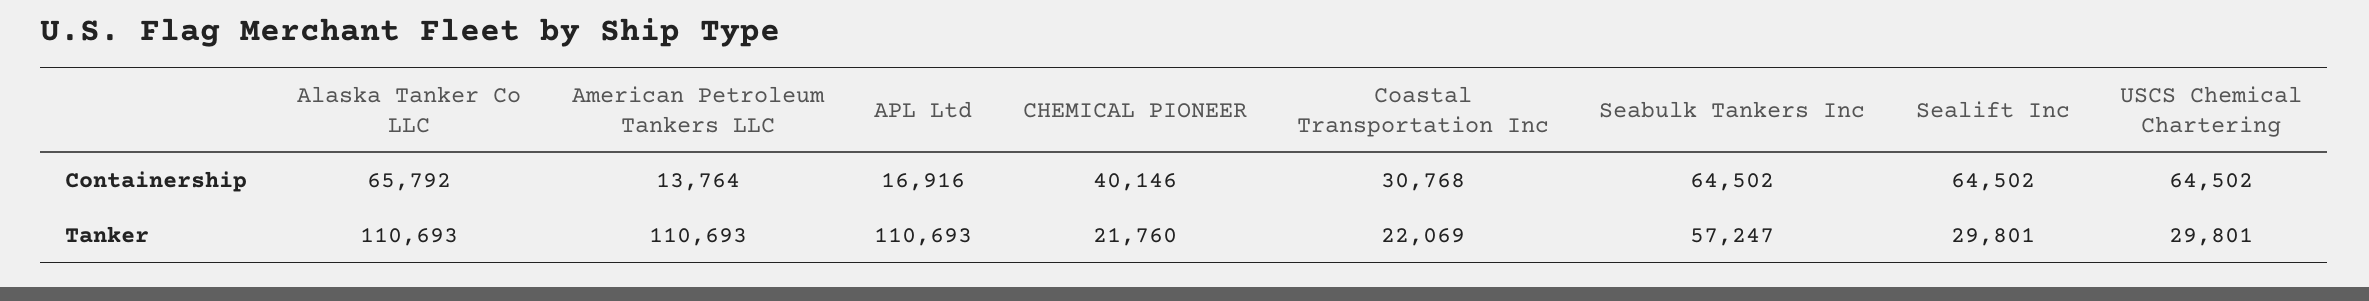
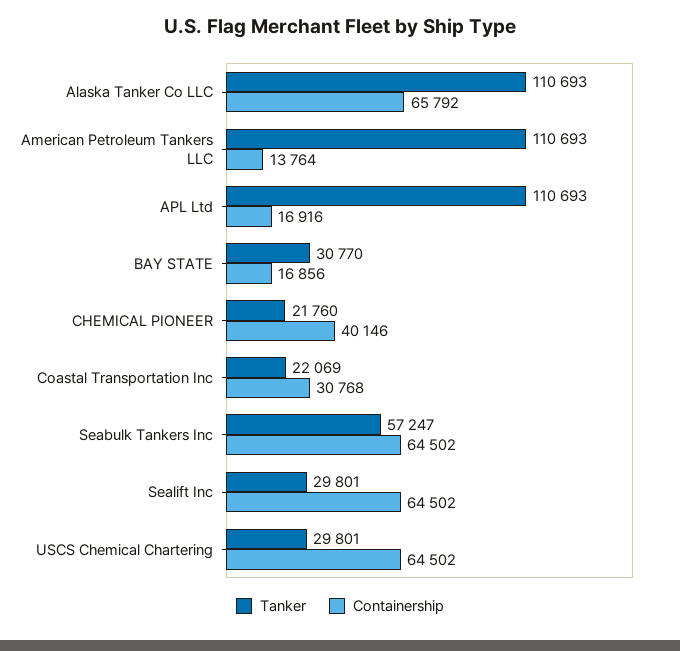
  {
    "Containership": {
      "Alaska Tanker Co LLC": 65792,
      "American Petroleum Tankers LLC": 13764,
      "APL Ltd": 16916,
      "CHEMICAL PIONEER": 40146,
      "Coastal Transportation Inc": 30768,
      "Seabulk Tankers Inc": 64502,
      "Sealift Inc": 64502,
-     "USCS Chemical Chartering": 64502
+     "USCS Chemical Chartering": 64502,
+     "BAY STATE": 16856
    },
    "Tanker": {
      "Alaska Tanker Co LLC": 110693,
      "American Petroleum Tankers LLC": 110693,
      "APL Ltd": 110693,
      "CHEMICAL PIONEER": 21760,
      "Coastal Transportation Inc": 22069,
      "Seabulk Tankers Inc": 57247,
      "Sealift Inc": 29801,
-     "USCS Chemical Chartering": 29801
+     "USCS Chemical Chartering": 29801,
+     "BAY STATE": 30770
    }
  }

